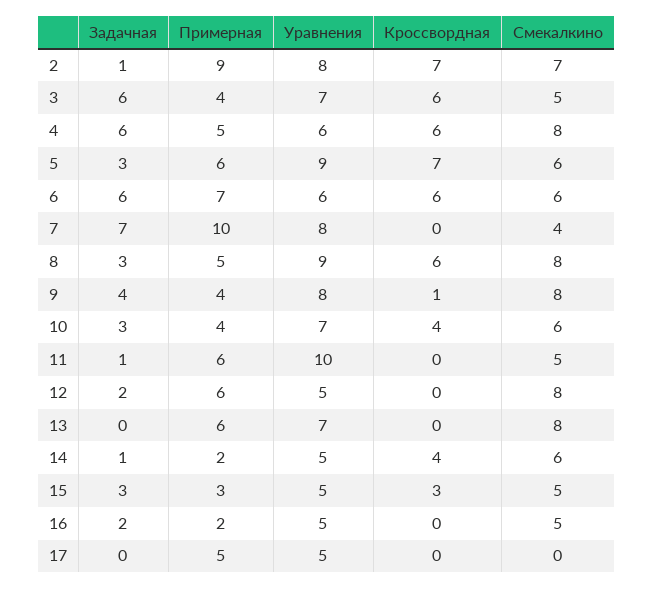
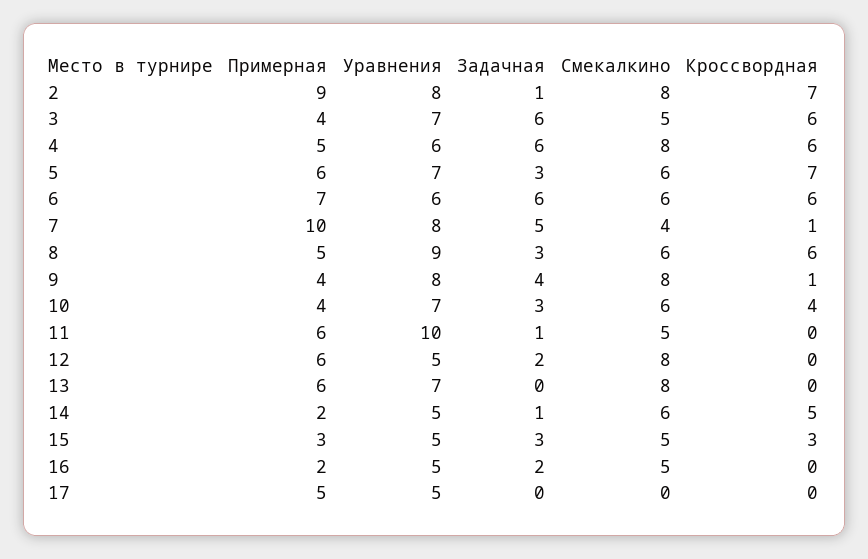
  {
    "Задачная": {
      "2": 1,
      "3": 6,
      "4": 6,
      "5": 3,
      "6": 6,
-     "7": 7,
+     "7": 5,
      "8": 3,
      "9": 4,
      "10": 3,
      "11": 1,
      "12": 2,
      "13": 0,
      "14": 1,
      "15": 3,
      "16": 2,
      "17": 0
    },
    "Примерная": {
      "2": 9,
      "3": 4,
      "4": 5,
      "5": 6,
      "6": 7,
      "7": 10,
      "8": 5,
      "9": 4,
      "10": 4,
      "11": 6,
      "12": 6,
      "13": 6,
      "14": 2,
      "15": 3,
      "16": 2,
      "17": 5
    },
    "Уравнения": {
      "2": 8,
      "3": 7,
      "4": 6,
-     "5": 9,
+     "5": 7,
      "6": 6,
      "7": 8,
      "8": 9,
      "9": 8,
      "10": 7,
      "11": 10,
      "12": 5,
      "13": 7,
      "14": 5,
      "15": 5,
      "16": 5,
      "17": 5
    },
    "Кроссвордная": {
      "2": 7,
      "3": 6,
      "4": 6,
      "5": 7,
      "6": 6,
-     "7": 0,
+     "7": 1,
      "8": 6,
      "9": 1,
      "10": 4,
      "11": 0,
      "12": 0,
      "13": 0,
-     "14": 4,
+     "14": 5,
      "15": 3,
      "16": 0,
      "17": 0
    },
    "Смекалкино": {
-     "2": 7,
+     "2": 8,
      "3": 5,
      "4": 8,
      "5": 6,
      "6": 6,
      "7": 4,
-     "8": 8,
+     "8": 6,
      "9": 8,
      "10": 6,
      "11": 5,
      "12": 8,
      "13": 8,
      "14": 6,
      "15": 5,
      "16": 5,
      "17": 0
    }
  }

